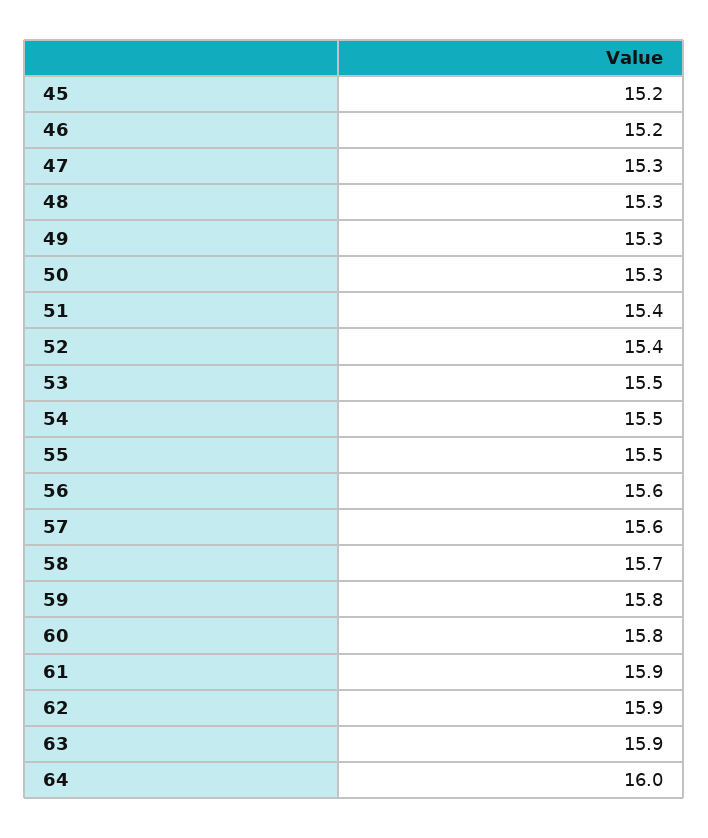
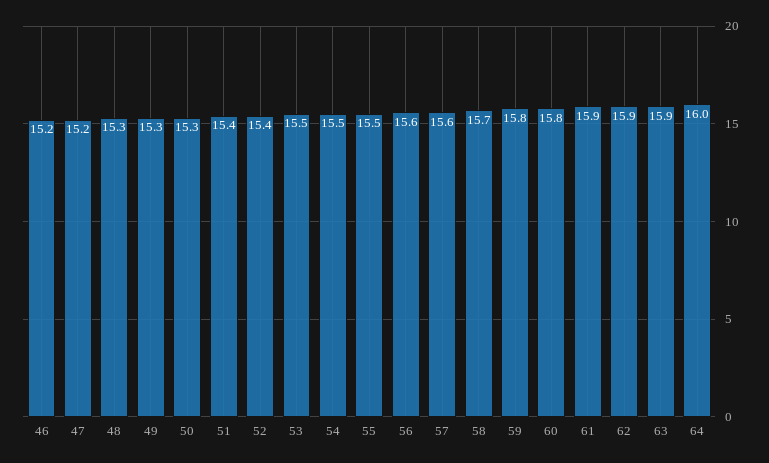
  {
-   "45": 15.2,
    "46": 15.2,
-   "47": 15.3,
+   "47": 15.2,
    "48": 15.3,
    "49": 15.3,
    "50": 15.3,
    "51": 15.4,
    "52": 15.4,
    "53": 15.5,
    "54": 15.5,
    "55": 15.5,
    "56": 15.6,
    "57": 15.6,
    "58": 15.7,
    "59": 15.8,
    "60": 15.8,
    "61": 15.9,
    "62": 15.9,
    "63": 15.9,
    "64": 16
  }

